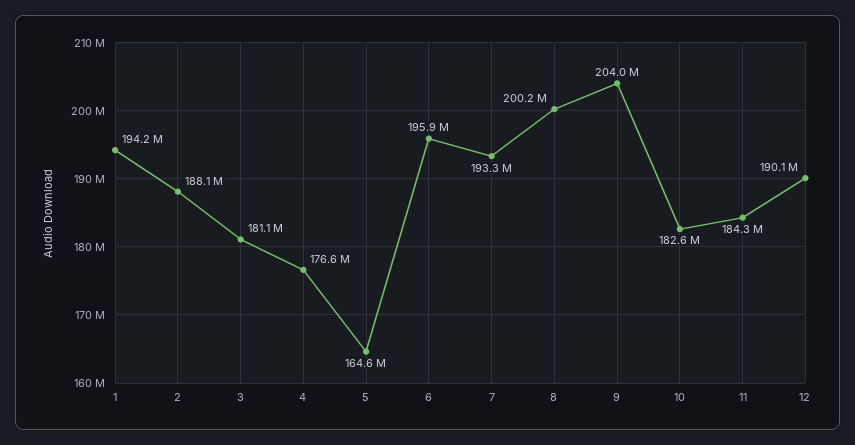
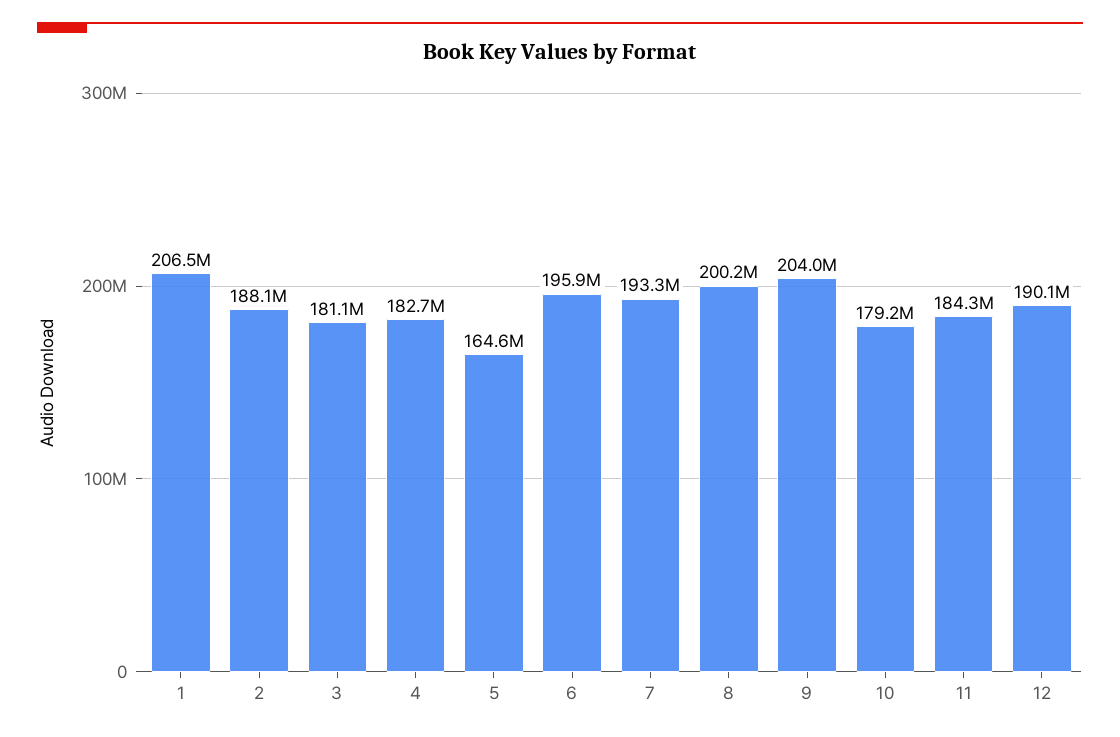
  {
-   "1": 194200000,
+   "1": 206500000,
    "2": 188100000,
    "3": 181100000,
-   "4": 176600000,
+   "4": 182700000,
    "5": 164600000,
    "6": 195900000,
    "7": 193300000,
    "8": 200200000,
    "9": 204000000,
-   "10": 182600000,
+   "10": 179200000,
    "11": 184300000,
    "12": 190100000
  }

